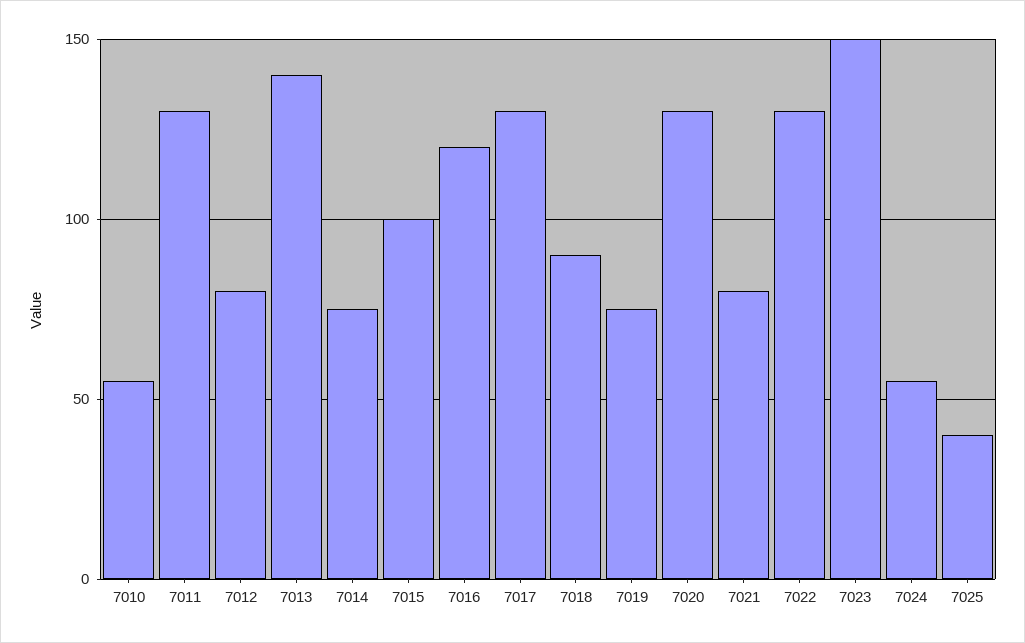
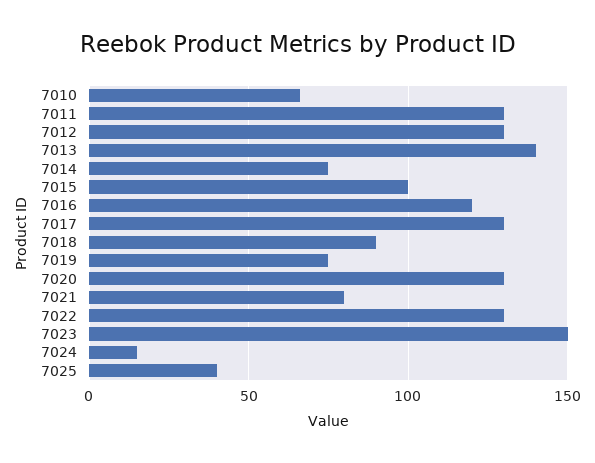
  {
-   "7010": 55,
+   "7010": 65,
    "7011": 130,
-   "7012": 80,
+   "7012": 130,
    "7013": 140,
    "7014": 75,
    "7015": 100,
    "7016": 120,
    "7017": 130,
    "7018": 90,
    "7019": 75,
    "7020": 130,
    "7021": 80,
    "7022": 130,
    "7023": 150,
-   "7024": 55,
+   "7024": 15,
    "7025": 40
  }

